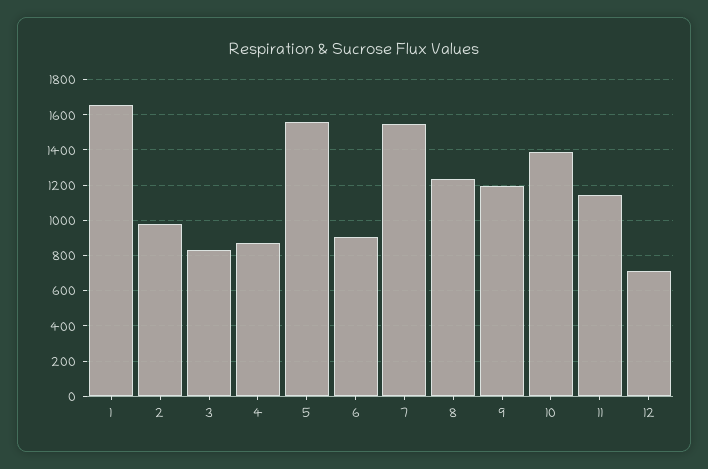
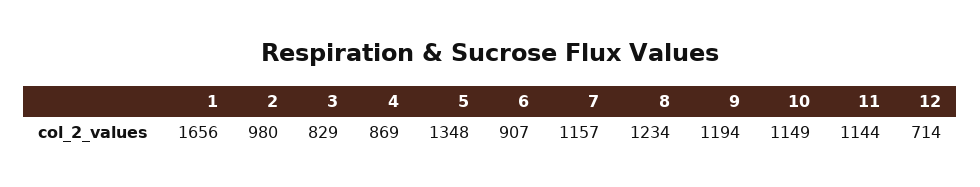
  {
    "1": 1656,
    "2": 980,
    "3": 829,
    "4": 869,
-   "5": 1550,
+   "5": 1348,
    "6": 907,
-   "7": 1550,
+   "7": 1157,
    "8": 1234,
    "9": 1194,
-   "10": 1400,
+   "10": 1149,
    "11": 1144,
    "12": 714
  }

